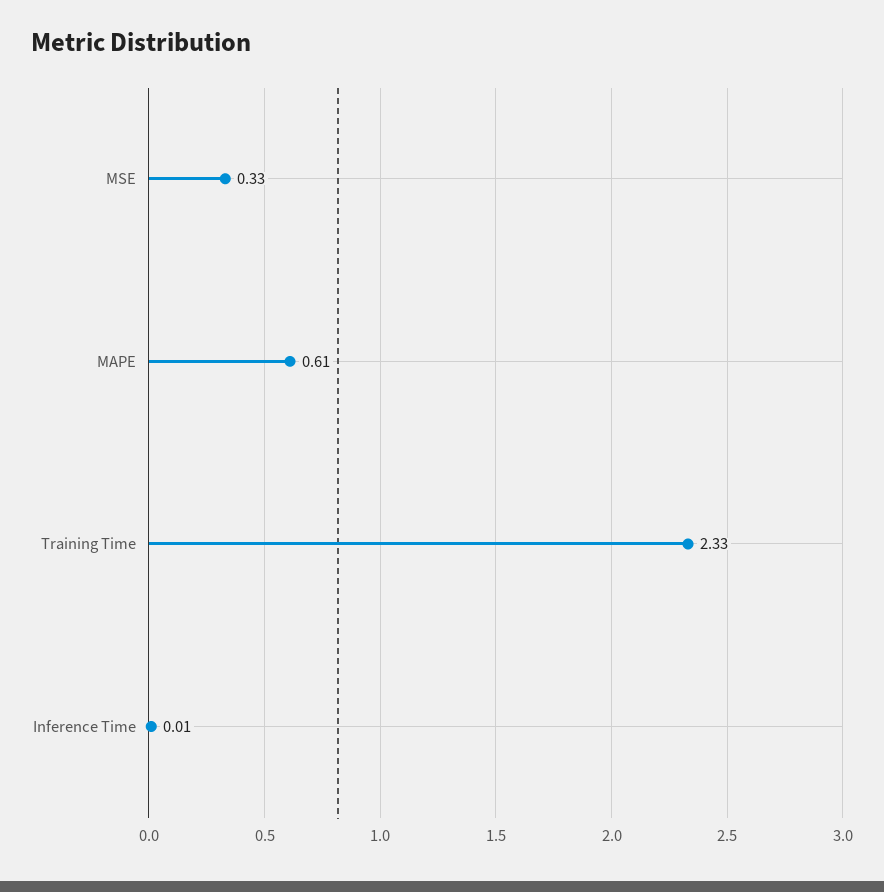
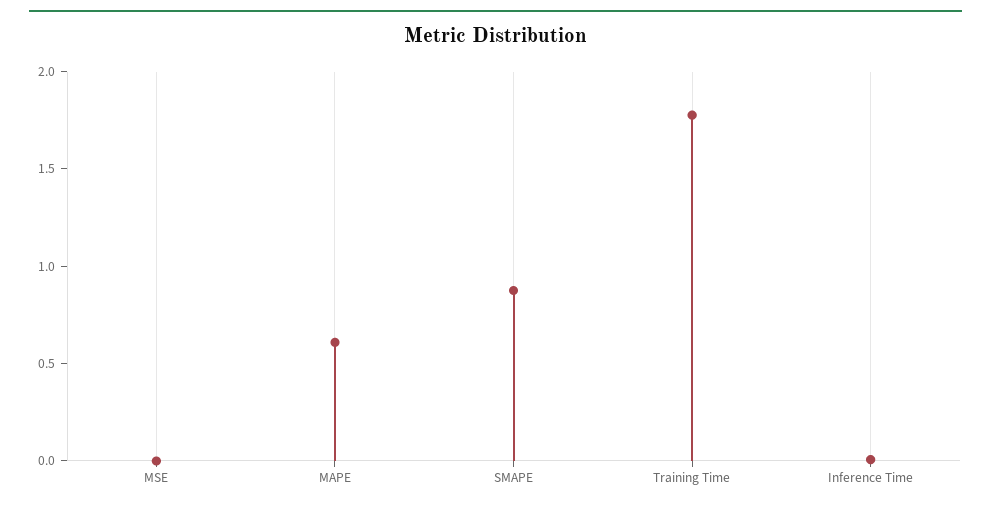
  {
-   "MSE": 0.33,
+   "MSE": 0,
    "MAPE": 0.61,
-   "Training Time": 2.33,
+   "Training Time": 1.8,
-   "Inference Time": 0.01
+   "Inference Time": 0.01,
+   "SMAPE": 0.9
  }

